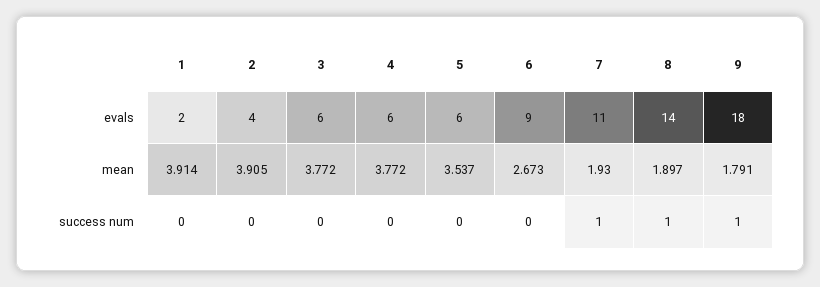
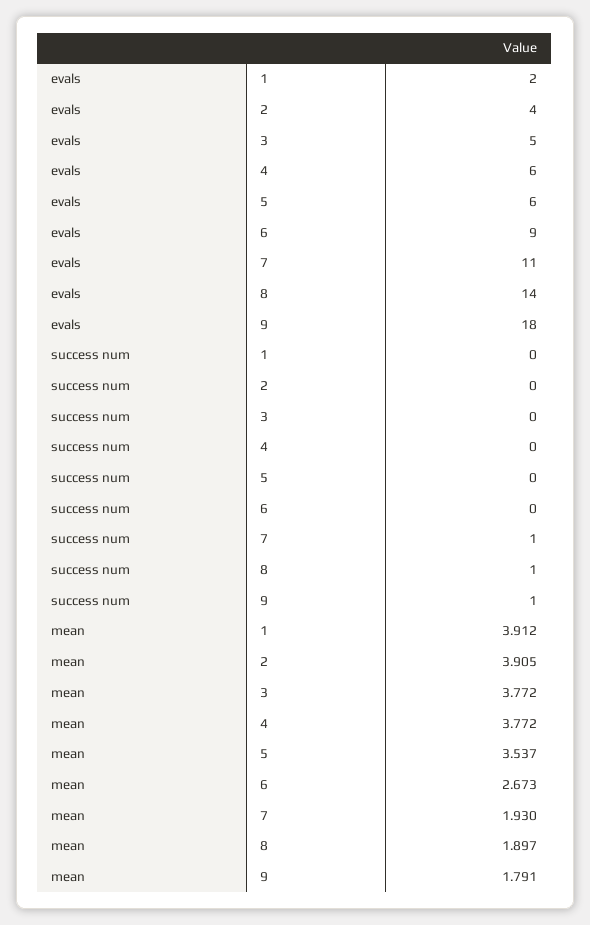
  {
    "1": {
      "evals": 2,
-     "mean": 3.914,
+     "mean": 3.912,
      "success num": 0
    },
    "2": {
      "evals": 4,
      "mean": 3.905,
      "success num": 0
    },
    "3": {
-     "evals": 6,
+     "evals": 5,
      "mean": 3.772,
      "success num": 0
    },
    "4": {
      "evals": 6,
      "mean": 3.772,
      "success num": 0
    },
    "5": {
      "evals": 6,
      "mean": 3.537,
      "success num": 0
    },
    "6": {
      "evals": 9,
      "mean": 2.673,
      "success num": 0
    },
    "7": {
      "evals": 11,
      "mean": 1.93,
      "success num": 1
    },
    "8": {
      "evals": 14,
      "mean": 1.897,
      "success num": 1
    },
    "9": {
      "evals": 18,
      "mean": 1.791,
      "success num": 1
    }
  }

